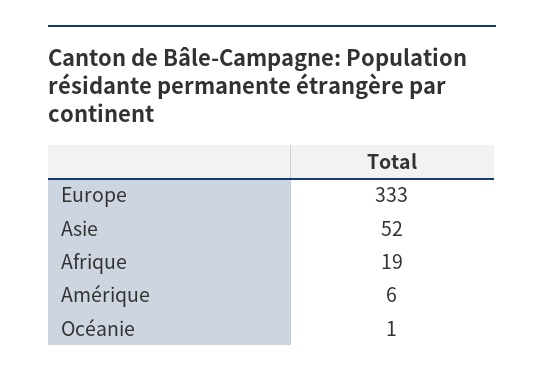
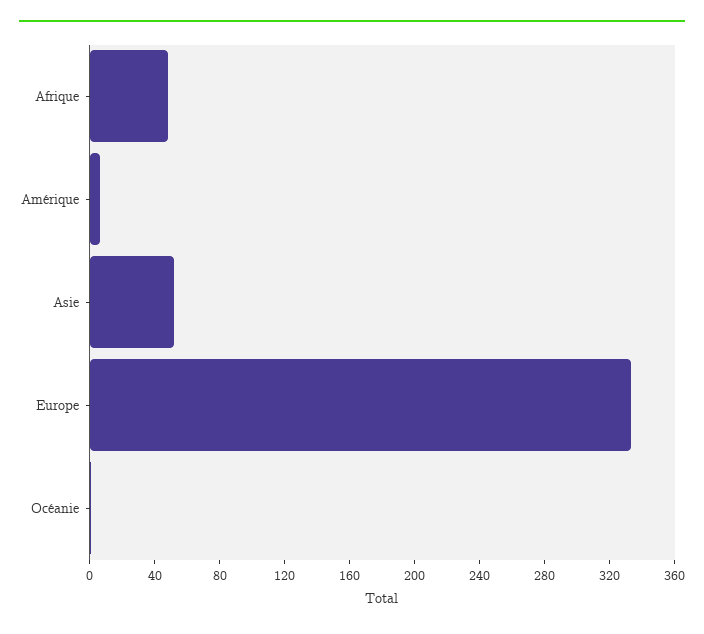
  {
    "Europe": 333,
    "Asie": 52,
-   "Afrique": 19,
+   "Afrique": 50,
    "Amérique": 6,
    "Océanie": 1
  }

